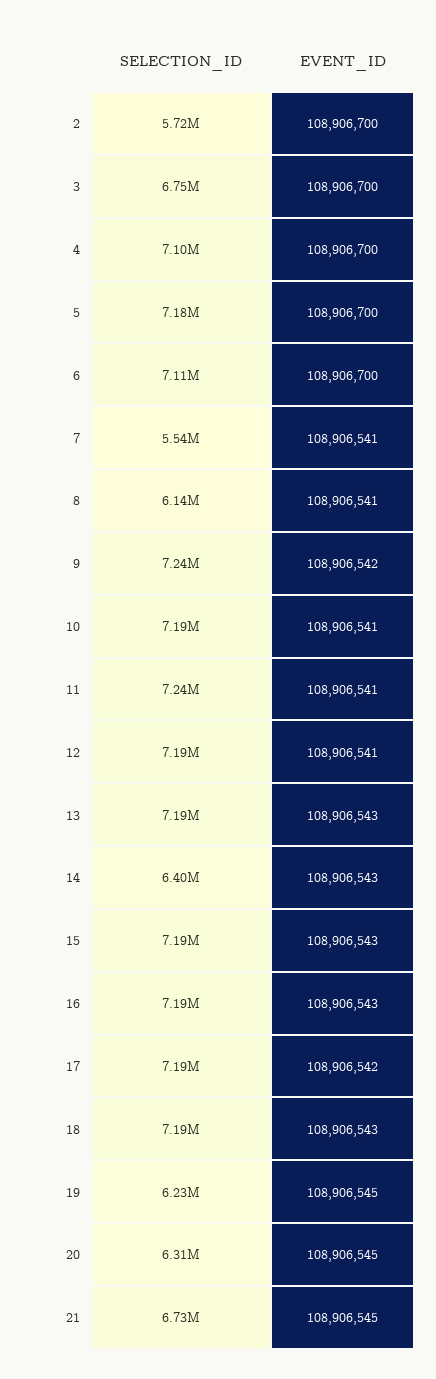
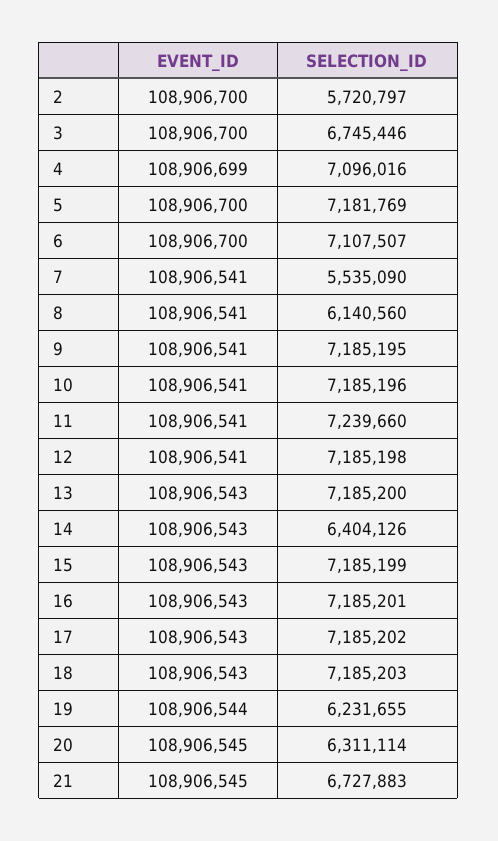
  {
    "SELECTION_ID": {
      "2": 5720797,
      "3": 6745446,
      "4": 7096016,
      "5": 7181769,
      "6": 7107507,
      "7": 5535090,
      "8": 6140560,
-     "9": 7240000,
+     "9": 7185195,
      "10": 7185196,
      "11": 7239660,
      "12": 7185198,
      "13": 7185200,
      "14": 6404126,
      "15": 7185199,
      "16": 7185201,
      "17": 7185202,
      "18": 7185203,
      "19": 6231655,
      "20": 6311114,
      "21": 6727883
    },
    "EVENT_ID": {
      "2": 108906700,
      "3": 108906700,
-     "4": 108906700,
+     "4": 108906699,
      "5": 108906700,
      "6": 108906700,
      "7": 108906541,
      "8": 108906541,
-     "9": 108906542,
+     "9": 108906541,
      "10": 108906541,
      "11": 108906541,
      "12": 108906541,
      "13": 108906543,
      "14": 108906543,
      "15": 108906543,
      "16": 108906543,
-     "17": 108906542,
+     "17": 108906543,
      "18": 108906543,
-     "19": 108906545,
+     "19": 108906544,
      "20": 108906545,
      "21": 108906545
    }
  }

